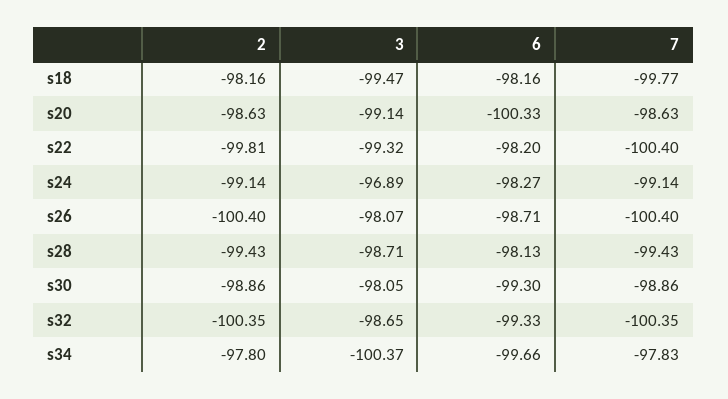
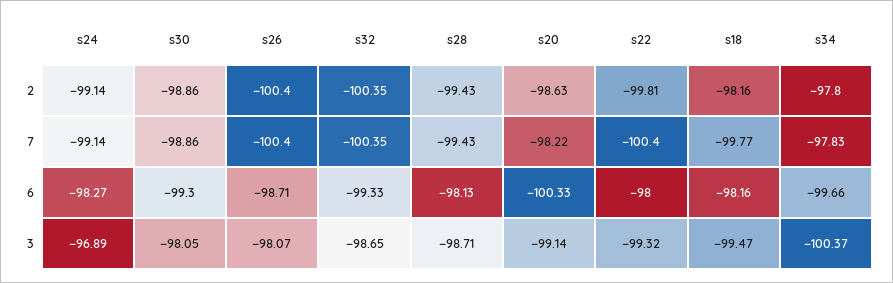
  {
    "2": {
      "s18": -98.16,
      "s20": -98.63,
      "s22": -99.81,
      "s24": -99.14,
      "s26": -100.4,
      "s28": -99.43,
      "s30": -98.86,
      "s32": -100.35,
      "s34": -97.8
    },
    "3": {
      "s18": -99.47,
      "s20": -99.14,
      "s22": -99.32,
      "s24": -96.89,
      "s26": -98.07,
      "s28": -98.71,
      "s30": -98.05,
      "s32": -98.65,
      "s34": -100.37
    },
    "6": {
      "s18": -98.16,
      "s20": -100.33,
-     "s22": -98.2,
+     "s22": -98,
      "s24": -98.27,
      "s26": -98.71,
      "s28": -98.13,
      "s30": -99.3,
      "s32": -99.33,
      "s34": -99.66
    },
    "7": {
      "s18": -99.77,
-     "s20": -98.63,
+     "s20": -98.22,
      "s22": -100.4,
      "s24": -99.14,
      "s26": -100.4,
      "s28": -99.43,
      "s30": -98.86,
      "s32": -100.35,
      "s34": -97.83
    }
  }

